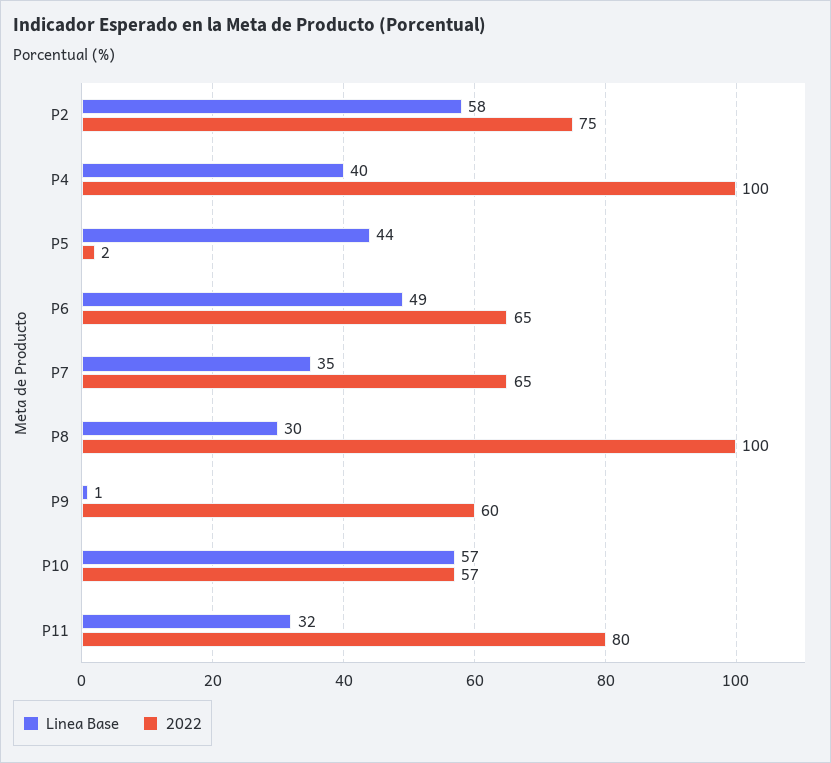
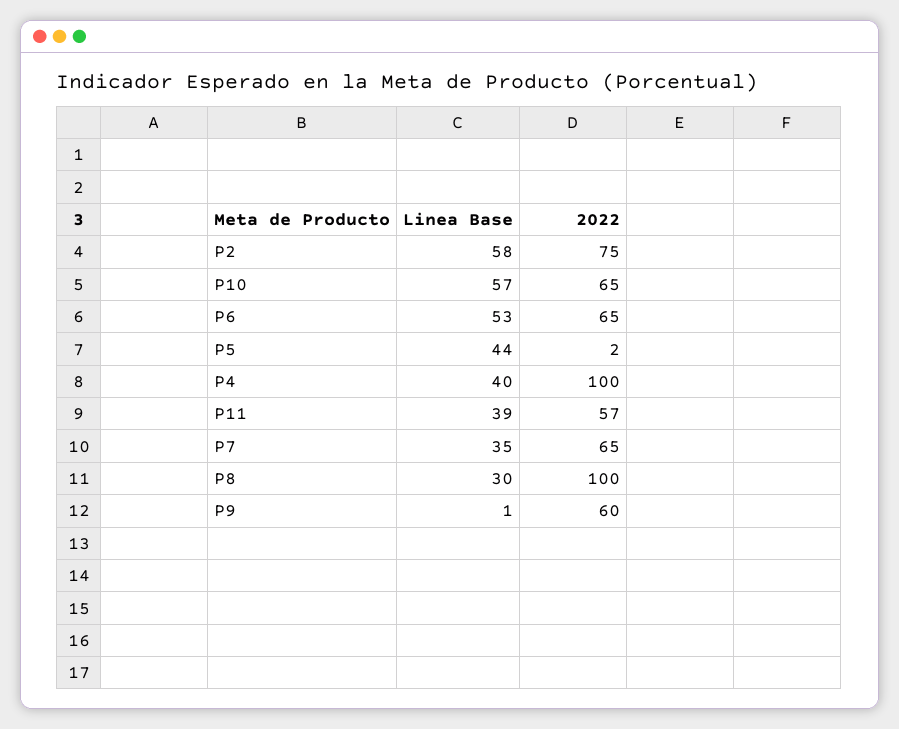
  {
    "Linea Base": {
      "P2": 58,
      "P4": 40,
      "P5": 44,
-     "P6": 49,
+     "P6": 53,
      "P7": 35,
      "P8": 30,
      "P9": 1,
      "P10": 57,
-     "P11": 32
+     "P11": 39
    },
    "2022": {
      "P2": 75,
      "P4": 100,
      "P5": 2,
      "P6": 65,
      "P7": 65,
      "P8": 100,
      "P9": 60,
-     "P10": 57,
+     "P10": 65,
-     "P11": 80
+     "P11": 57
    }
  }

